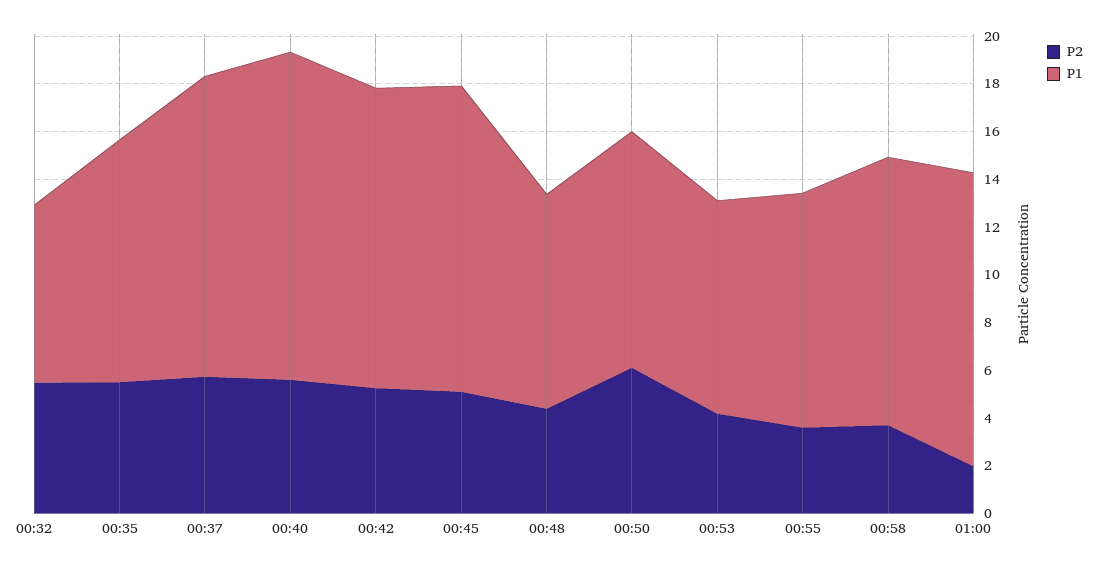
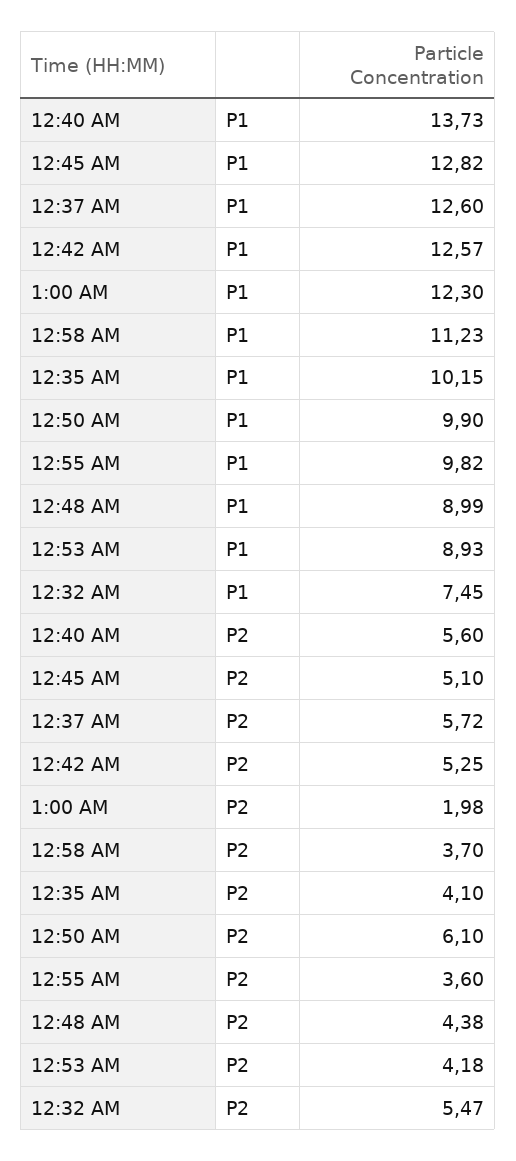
  {
    "P2": {
      "00:32": 5.47,
-     "00:35": 5.5,
+     "00:35": 4.1,
      "00:37": 5.72,
      "00:40": 5.6,
      "00:42": 5.25,
      "00:45": 5.1,
      "00:48": 4.38,
      "00:50": 6.1,
      "00:53": 4.18,
      "00:55": 3.6,
      "00:58": 3.7,
      "01:00": 1.98
    },
    "P1": {
      "00:32": 7.45,
      "00:35": 10.15,
      "00:37": 12.6,
      "00:40": 13.73,
      "00:42": 12.57,
      "00:45": 12.82,
      "00:48": 8.99,
      "00:50": 9.9,
      "00:53": 8.93,
      "00:55": 9.82,
      "00:58": 11.23,
      "01:00": 12.3
    }
  }

